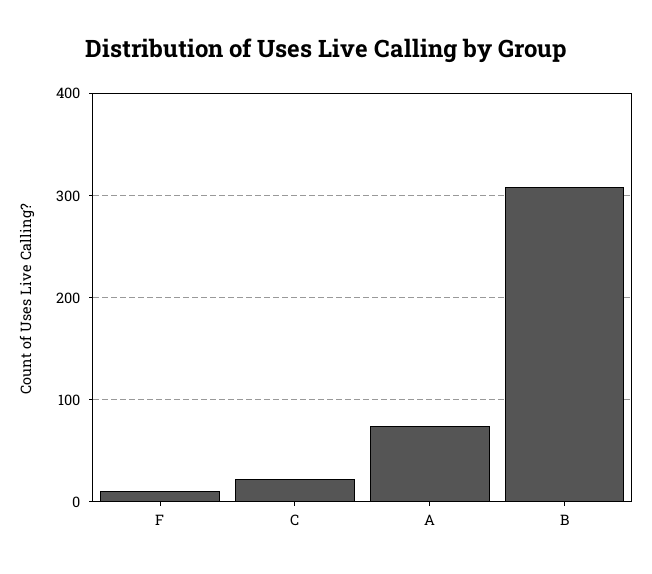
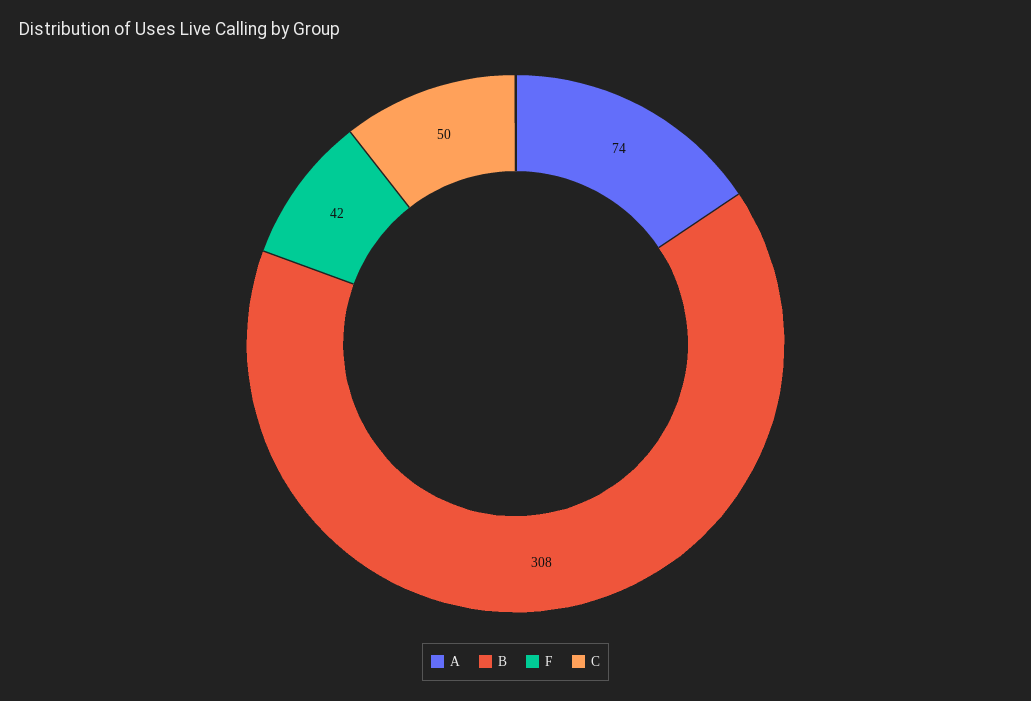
  {
-   "F": 10,
+   "F": 42,
-   "C": 20,
+   "C": 50,
    "A": 74,
    "B": 308
  }

